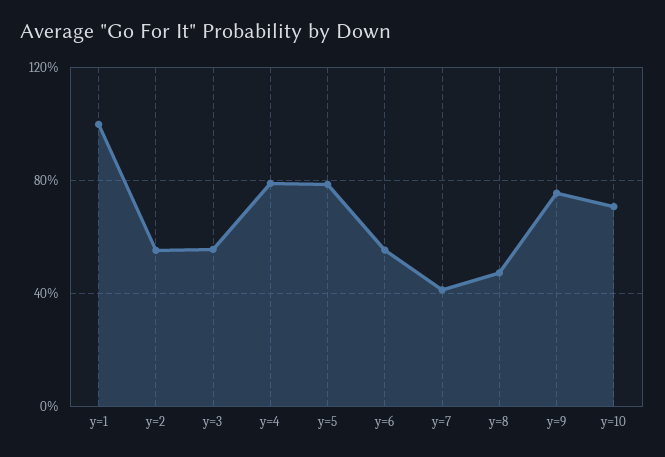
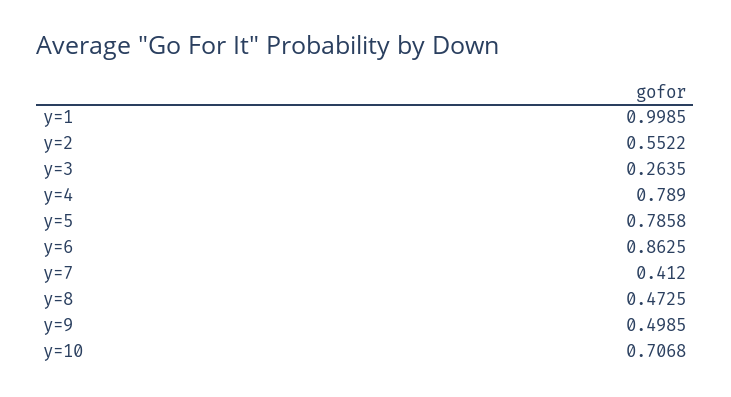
  {
    "y=1": 0.9985,
    "y=2": 0.5522,
-   "y=3": 0.55,
+   "y=3": 0.2635,
    "y=4": 0.789,
    "y=5": 0.7858,
-   "y=6": 0.55,
+   "y=6": 0.8625,
    "y=7": 0.412,
    "y=8": 0.4725,
-   "y=9": 0.75,
+   "y=9": 0.4985,
    "y=10": 0.7068
  }

